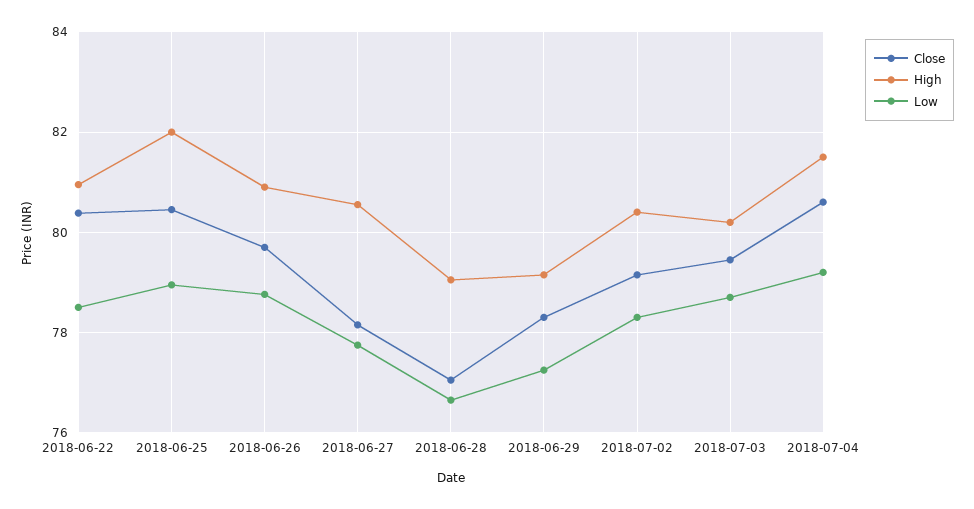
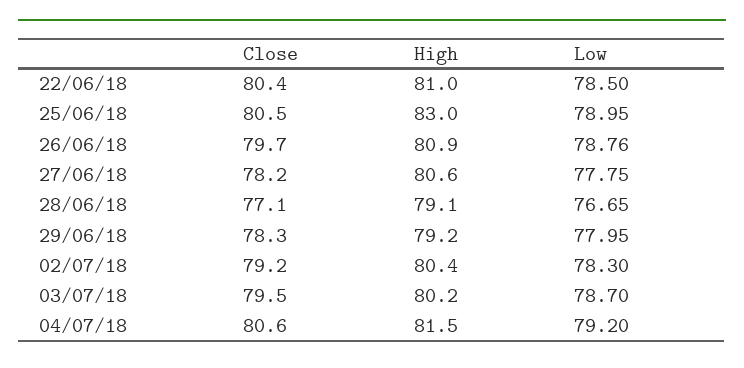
  {
    "Close": {
      "2018-06-22": 80.4,
      "2018-06-25": 80.5,
      "2018-06-26": 79.7,
      "2018-06-27": 78.2,
      "2018-06-28": 77.1,
      "2018-06-29": 78.3,
      "2018-07-02": 79.2,
      "2018-07-03": 79.5,
      "2018-07-04": 80.6
    },
    "High": {
      "2018-06-22": 81,
-     "2018-06-25": 82,
+     "2018-06-25": 83,
      "2018-06-26": 80.9,
      "2018-06-27": 80.6,
      "2018-06-28": 79.1,
      "2018-06-29": 79.2,
      "2018-07-02": 80.4,
      "2018-07-03": 80.2,
      "2018-07-04": 81.5
    },
    "Low": {
      "2018-06-22": 78.5,
      "2018-06-25": 78.95,
      "2018-06-26": 78.76,
      "2018-06-27": 77.75,
      "2018-06-28": 76.65,
-     "2018-06-29": 77.2,
+     "2018-06-29": 77.95,
      "2018-07-02": 78.3,
      "2018-07-03": 78.7,
      "2018-07-04": 79.2
    }
  }

